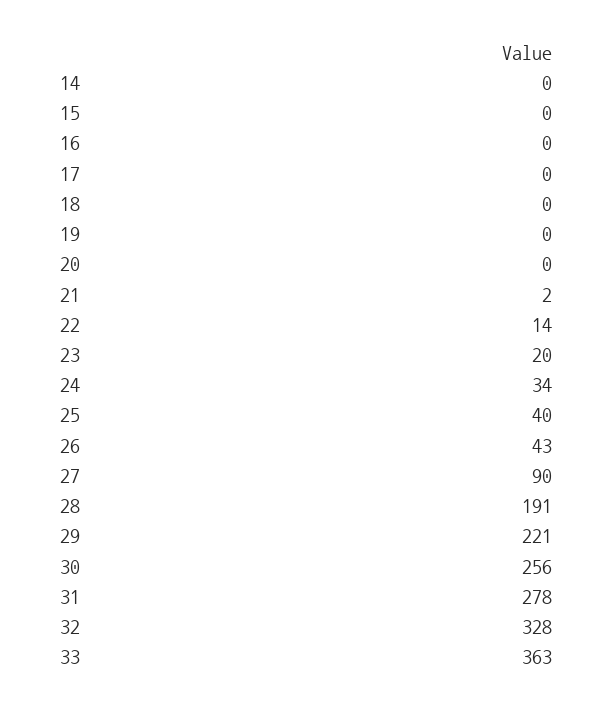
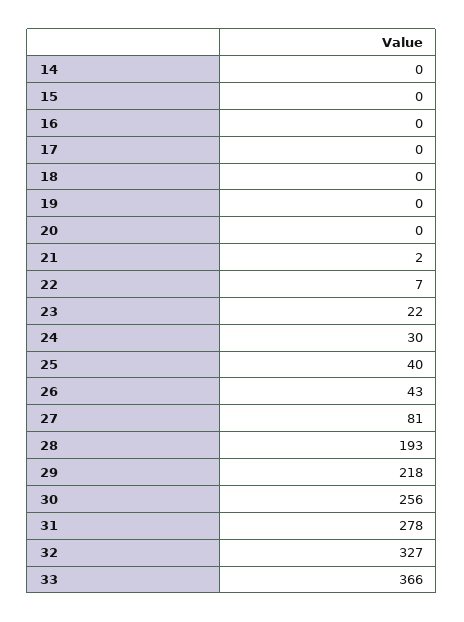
  {
    "14": 0,
    "15": 0,
    "16": 0,
    "17": 0,
    "18": 0,
    "19": 0,
    "20": 0,
    "21": 2,
-   "22": 14,
+   "22": 7,
-   "23": 20,
+   "23": 22,
-   "24": 34,
+   "24": 30,
    "25": 40,
    "26": 43,
-   "27": 90,
+   "27": 81,
-   "28": 191,
+   "28": 193,
-   "29": 221,
+   "29": 218,
    "30": 256,
    "31": 278,
-   "32": 328,
+   "32": 327,
-   "33": 363
+   "33": 366
  }

